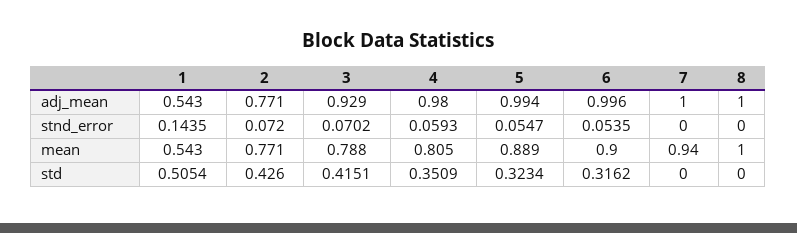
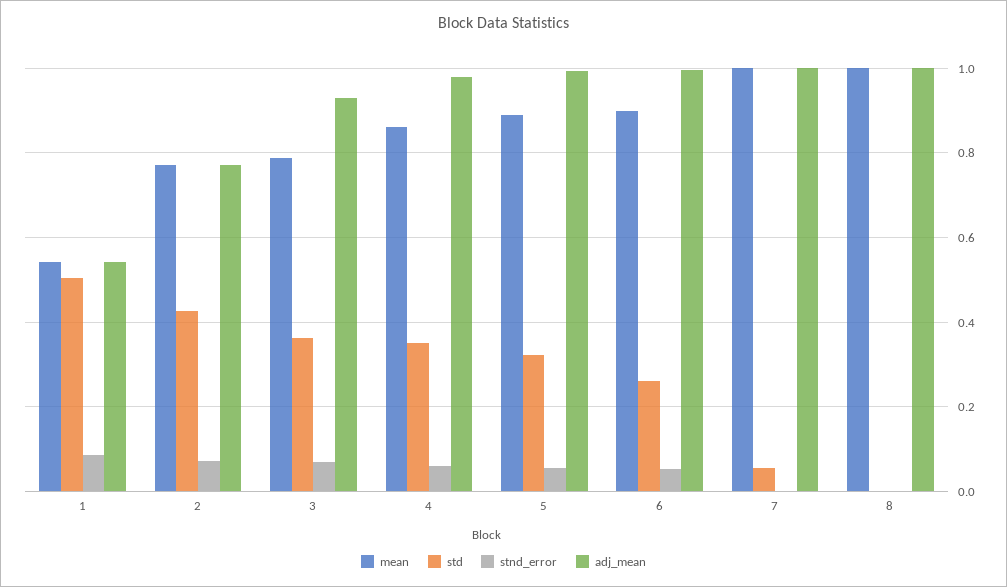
  {
    "adj_mean": {
      "1": 0.543,
      "2": 0.771,
      "3": 0.929,
      "4": 0.98,
      "5": 0.994,
      "6": 0.996,
      "7": 1,
      "8": 1
    },
    "stnd_error": {
-     "1": 0.1435,
+     "1": 0.08,
      "2": 0.072,
      "3": 0.0702,
      "4": 0.0593,
      "5": 0.0547,
      "6": 0.0535,
      "7": 0,
      "8": 0
    },
    "mean": {
      "1": 0.543,
      "2": 0.771,
      "3": 0.788,
-     "4": 0.805,
+     "4": 0.86,
      "5": 0.889,
      "6": 0.9,
-     "7": 0.94,
+     "7": 1,
      "8": 1
    },
    "std": {
      "1": 0.5054,
      "2": 0.426,
-     "3": 0.4151,
+     "3": 0.36,
      "4": 0.3509,
      "5": 0.3234,
-     "6": 0.3162,
+     "6": 0.26,
-     "7": 0,
+     "7": 0.06,
      "8": 0
    }
  }

